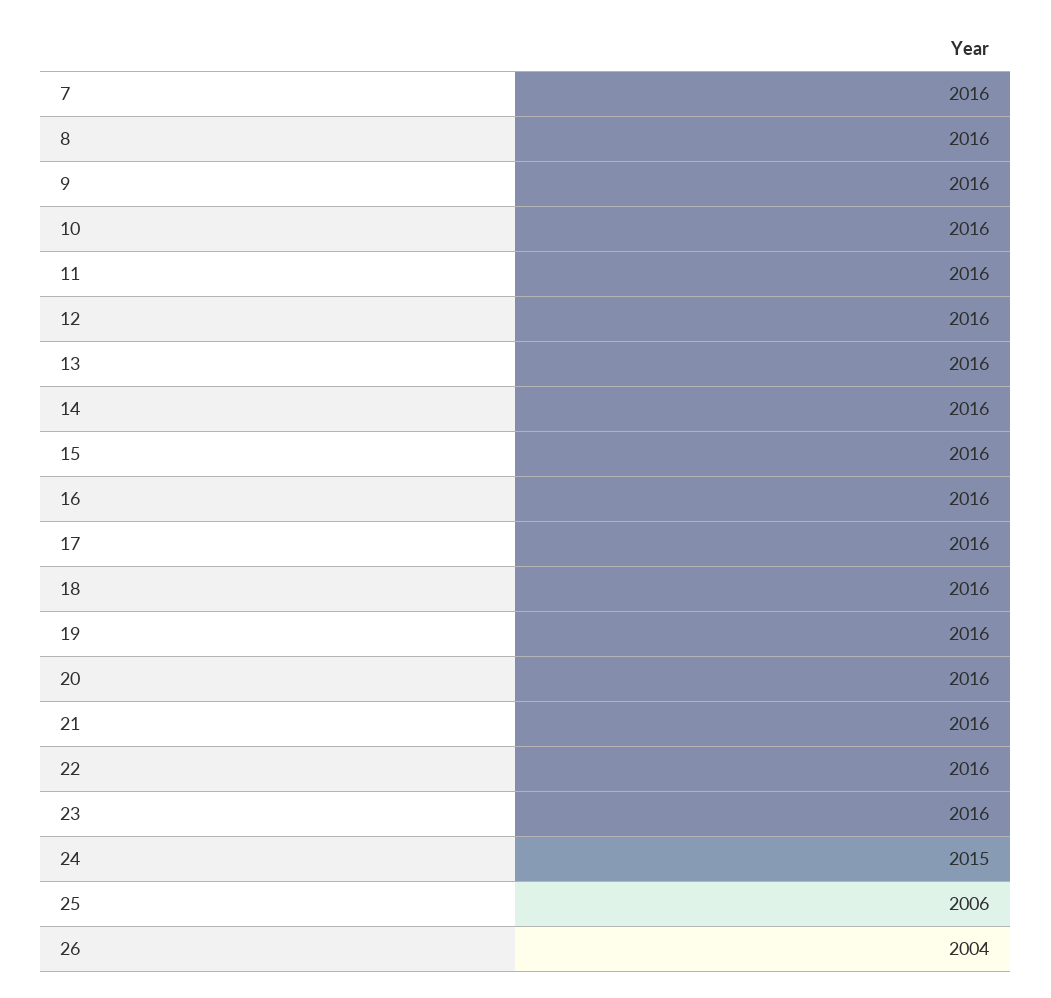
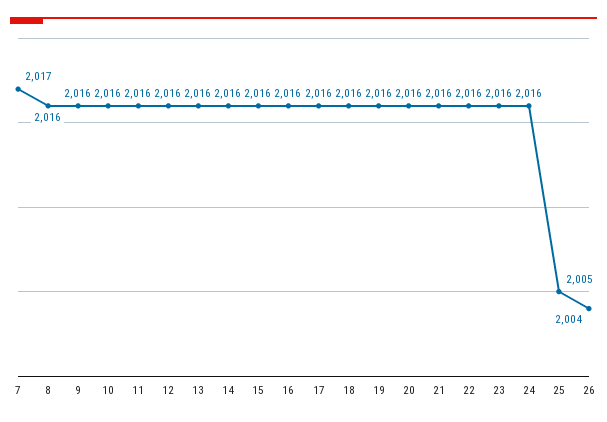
  {
-   "7": 2016,
+   "7": 2017,
    "8": 2016,
    "9": 2016,
    "10": 2016,
    "11": 2016,
    "12": 2016,
    "13": 2016,
    "14": 2016,
    "15": 2016,
    "16": 2016,
    "17": 2016,
    "18": 2016,
    "19": 2016,
    "20": 2016,
    "21": 2016,
    "22": 2016,
    "23": 2016,
-   "24": 2015,
+   "24": 2016,
-   "25": 2006,
+   "25": 2005,
    "26": 2004
  }

